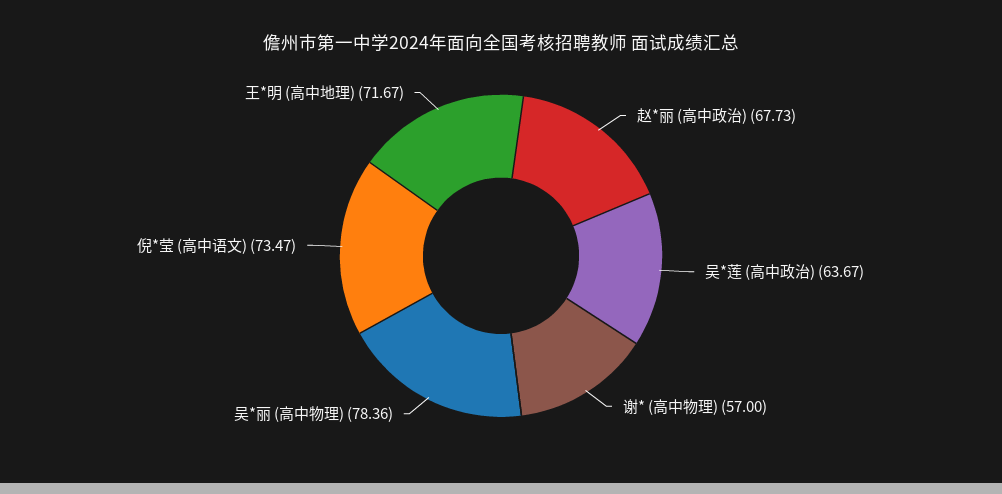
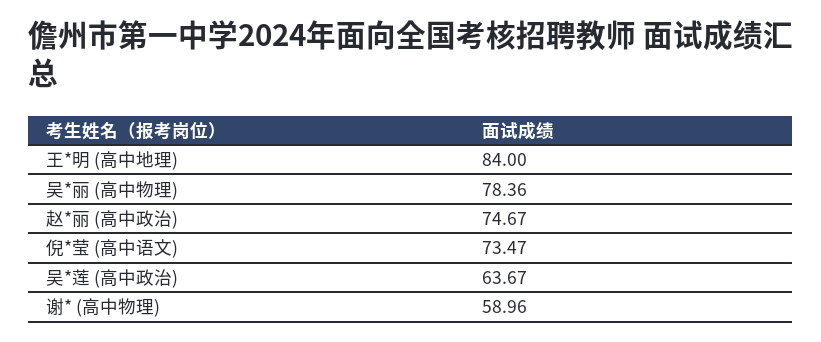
  {
-   "赵*丽 (高中政治)": 67.73,
+   "赵*丽 (高中政治)": 74.67,
    "吴*莲 (高中政治)": 63.67,
-   "谢* (高中物理)": 57,
+   "谢* (高中物理)": 58.96,
    "吴*丽 (高中物理)": 78.36,
    "倪*莹 (高中语文)": 73.47,
-   "王*明 (高中地理)": 71.67
+   "王*明 (高中地理)": 84
  }

